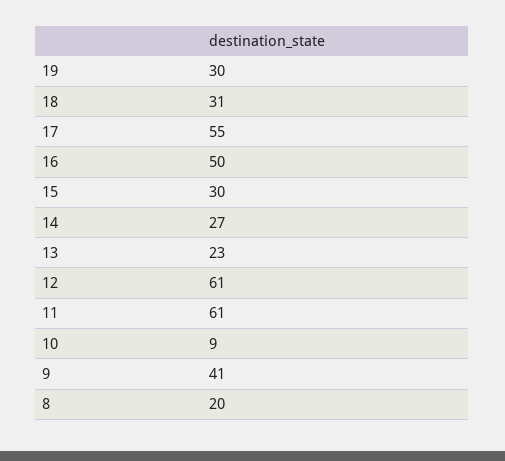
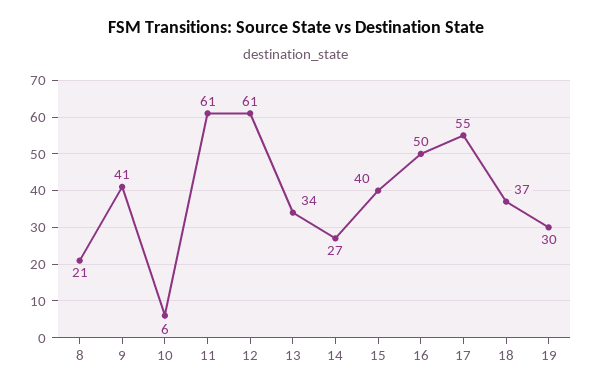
  {
    "19": 30,
-   "18": 31,
+   "18": 37,
    "17": 55,
    "16": 50,
-   "15": 30,
+   "15": 40,
    "14": 27,
-   "13": 23,
+   "13": 34,
    "12": 61,
    "11": 61,
-   "10": 9,
+   "10": 6,
    "9": 41,
-   "8": 20
+   "8": 21
  }

